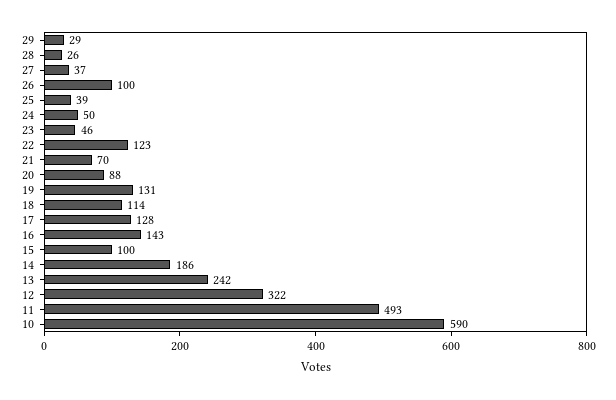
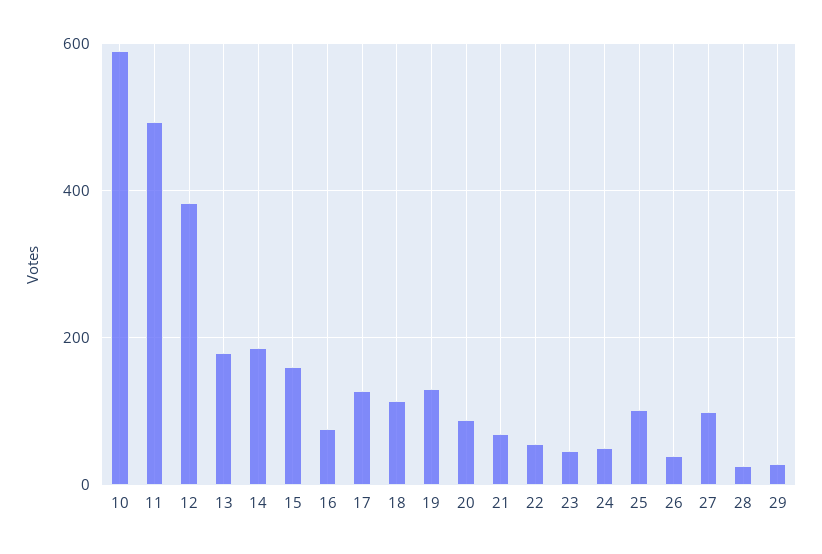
  {
    "29": 29,
    "28": 26,
-   "27": 37,
+   "27": 100,
-   "26": 100,
+   "26": 40,
-   "25": 39,
+   "25": 100,
    "24": 50,
    "23": 46,
-   "22": 123,
+   "22": 60,
    "21": 70,
    "20": 88,
    "19": 131,
    "18": 114,
    "17": 128,
-   "16": 143,
+   "16": 80,
-   "15": 100,
+   "15": 160,
    "14": 186,
-   "13": 242,
+   "13": 180,
-   "12": 322,
+   "12": 380,
    "11": 493,
    "10": 590
  }

